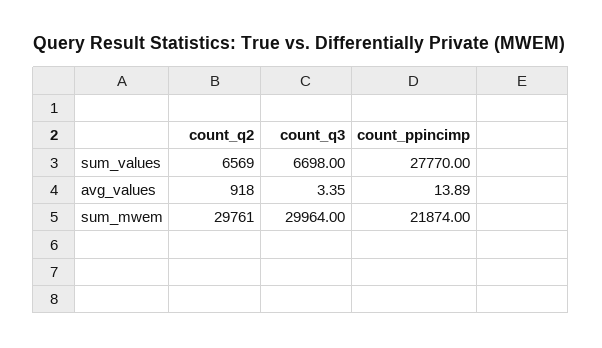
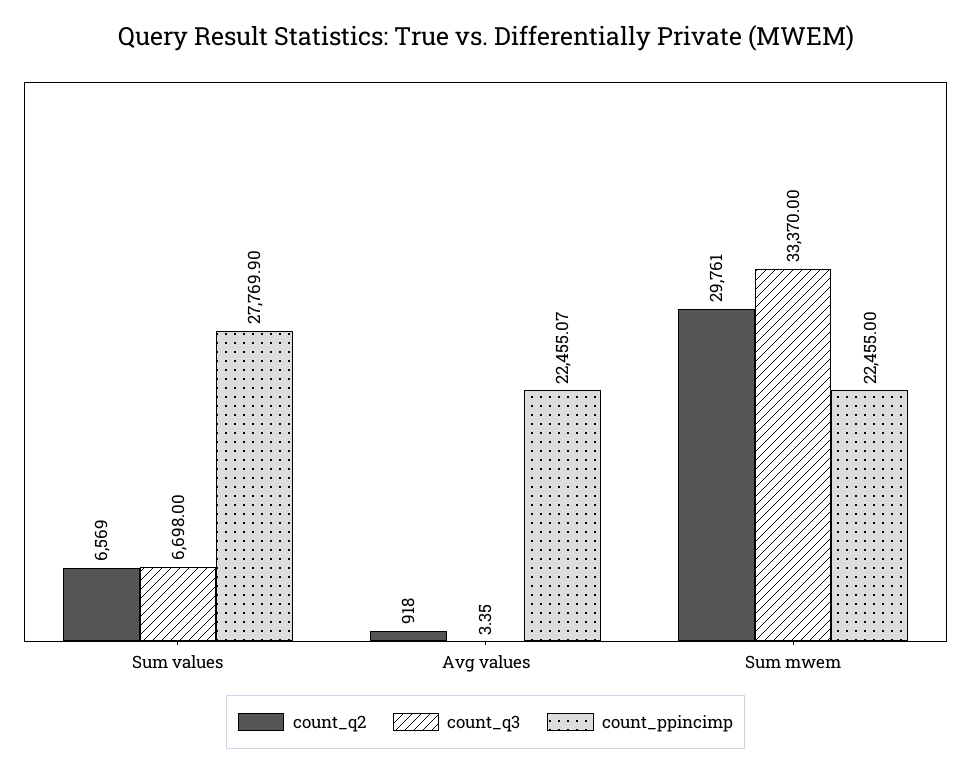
  {
    "count_q2": {
      "sum_values": 6569,
      "avg_values": 918,
      "sum_mwem": 29761
    },
    "count_q3": {
      "sum_values": 6698,
      "avg_values": 3.35,
-     "sum_mwem": 29964
+     "sum_mwem": 33370
    },
    "count_ppincimp": {
-     "sum_values": 27770,
+     "sum_values": 27769.9,
-     "avg_values": 13.89,
+     "avg_values": 22455.07,
-     "sum_mwem": 21874
+     "sum_mwem": 22455
    }
  }

